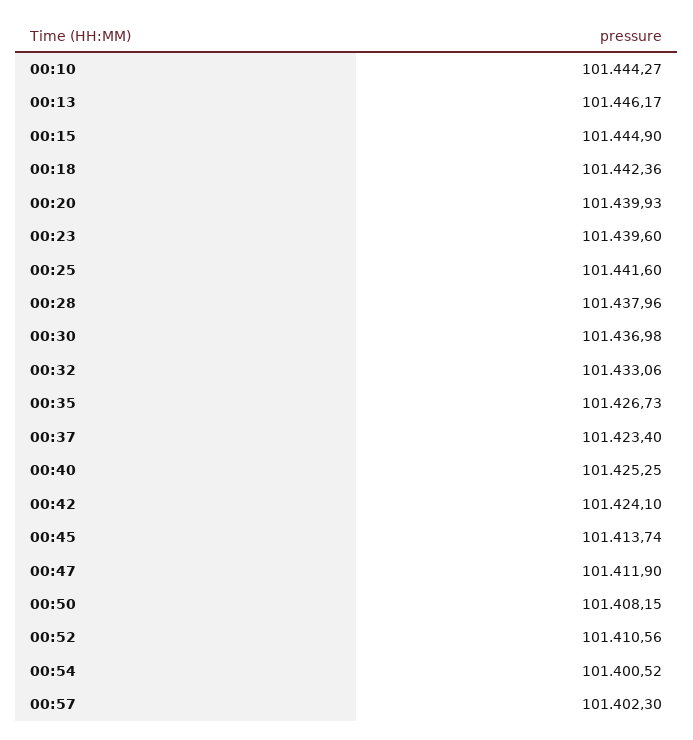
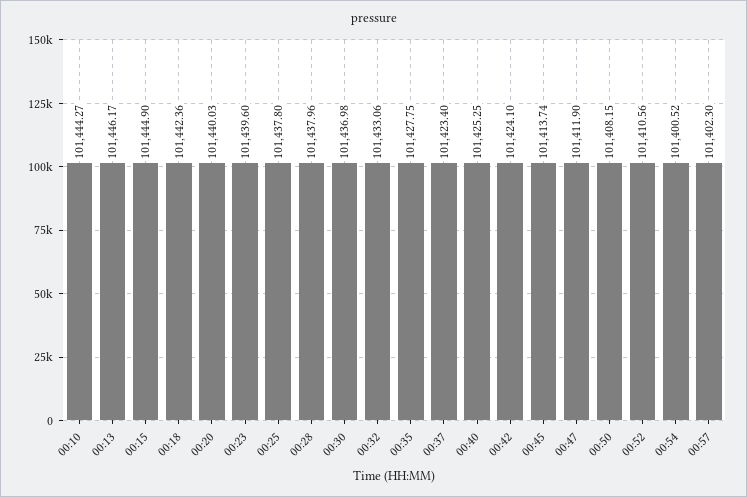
  {
    "00:10": 101444.27,
    "00:13": 101446.17,
    "00:15": 101444.9,
    "00:18": 101442.36,
-   "00:20": 101439.93,
+   "00:20": 101440.03,
    "00:23": 101439.6,
-   "00:25": 101441.6,
+   "00:25": 101437.8,
    "00:28": 101437.96,
    "00:30": 101436.98,
    "00:32": 101433.06,
-   "00:35": 101426.73,
+   "00:35": 101427.75,
    "00:37": 101423.4,
    "00:40": 101425.25,
    "00:42": 101424.1,
    "00:45": 101413.74,
    "00:47": 101411.9,
    "00:50": 101408.15,
    "00:52": 101410.56,
    "00:54": 101400.52,
    "00:57": 101402.3
  }

